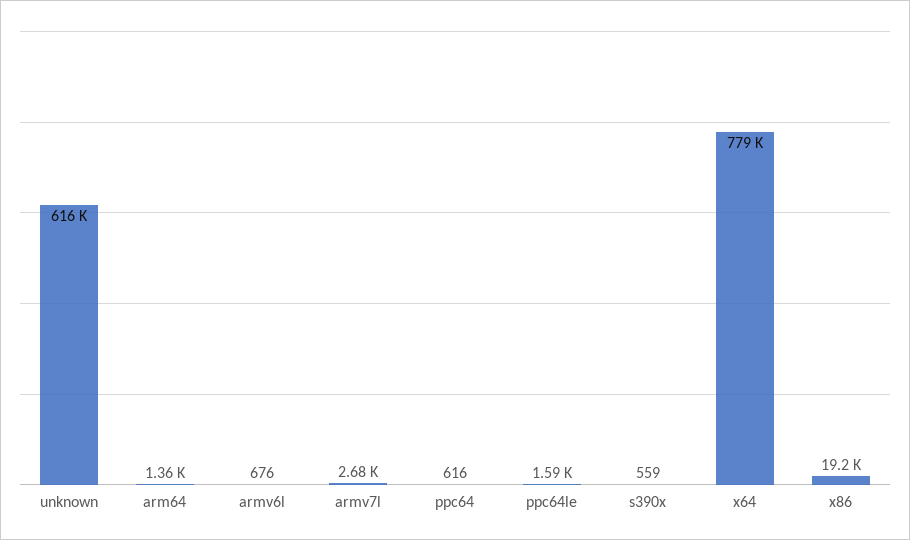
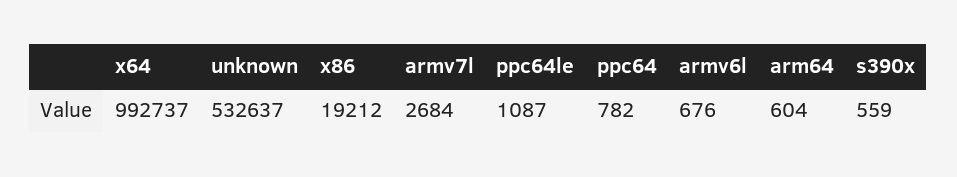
  {
-   "unknown": 616000,
+   "unknown": 532637,
-   "arm64": 1360,
+   "arm64": 604,
    "armv6l": 676,
    "armv7l": 2684,
-   "ppc64": 616,
+   "ppc64": 782,
-   "ppc64le": 1590,
+   "ppc64le": 1087,
    "s390x": 559,
-   "x64": 779000,
+   "x64": 992737,
    "x86": 19212
  }

